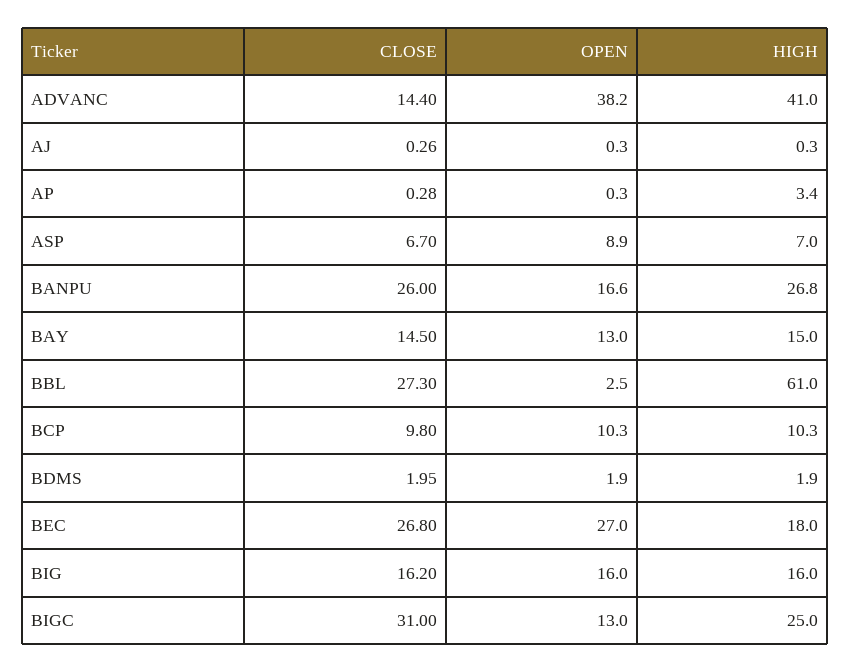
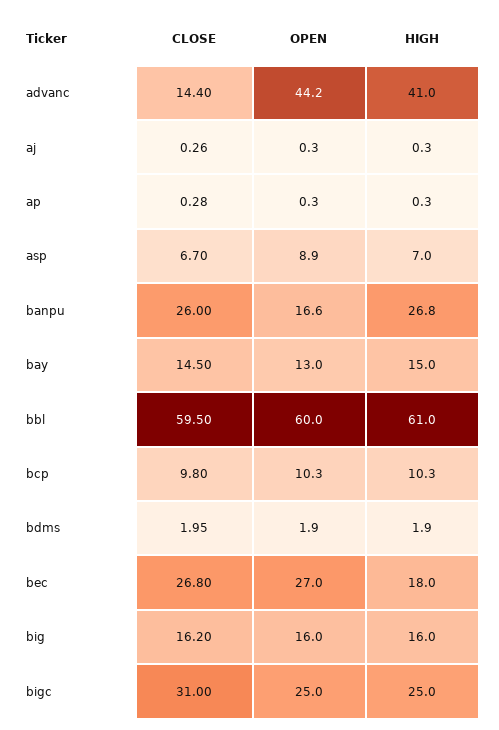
  {
    "CLOSE": {
      "ADVANC": 14.4,
      "AJ": 0.26,
      "AP": 0.28,
      "ASP": 6.7,
      "BANPU": 26,
      "BAY": 14.5,
-     "BBL": 27.3,
+     "BBL": 59.5,
      "BCP": 9.8,
      "BDMS": 1.95,
      "BEC": 26.8,
      "BIG": 16.2,
      "BIGC": 31
    },
    "OPEN": {
-     "ADVANC": 38.2,
+     "ADVANC": 44.2,
      "AJ": 0.3,
      "AP": 0.3,
      "ASP": 8.9,
      "BANPU": 16.6,
      "BAY": 13,
-     "BBL": 2.5,
+     "BBL": 60,
      "BCP": 10.3,
      "BDMS": 1.9,
      "BEC": 27,
      "BIG": 16,
-     "BIGC": 13
+     "BIGC": 25
    },
    "HIGH": {
      "ADVANC": 41,
      "AJ": 0.3,
-     "AP": 3.4,
+     "AP": 0.3,
      "ASP": 7,
      "BANPU": 26.8,
      "BAY": 15,
      "BBL": 61,
      "BCP": 10.3,
      "BDMS": 1.9,
      "BEC": 18,
      "BIG": 16,
      "BIGC": 25
    }
  }

